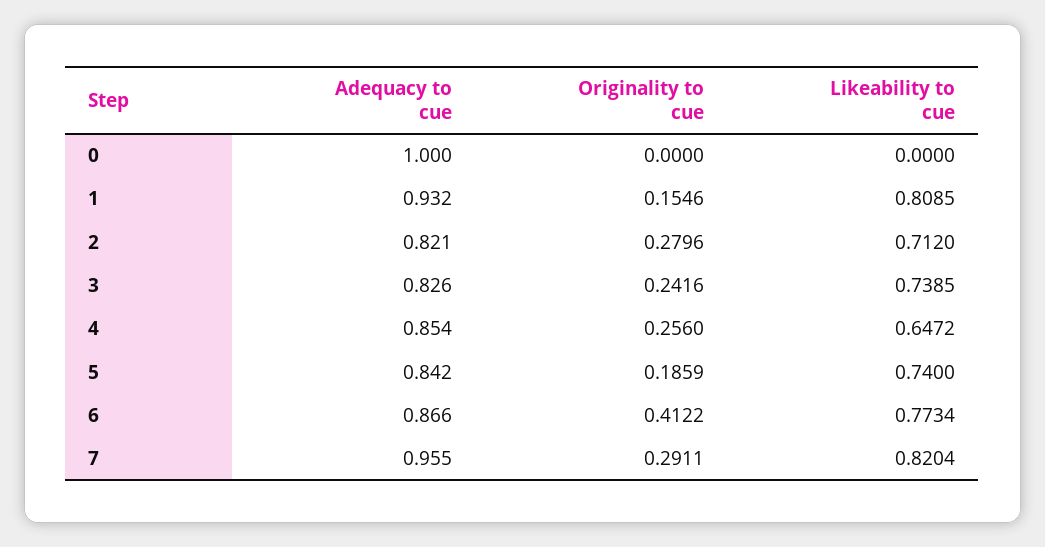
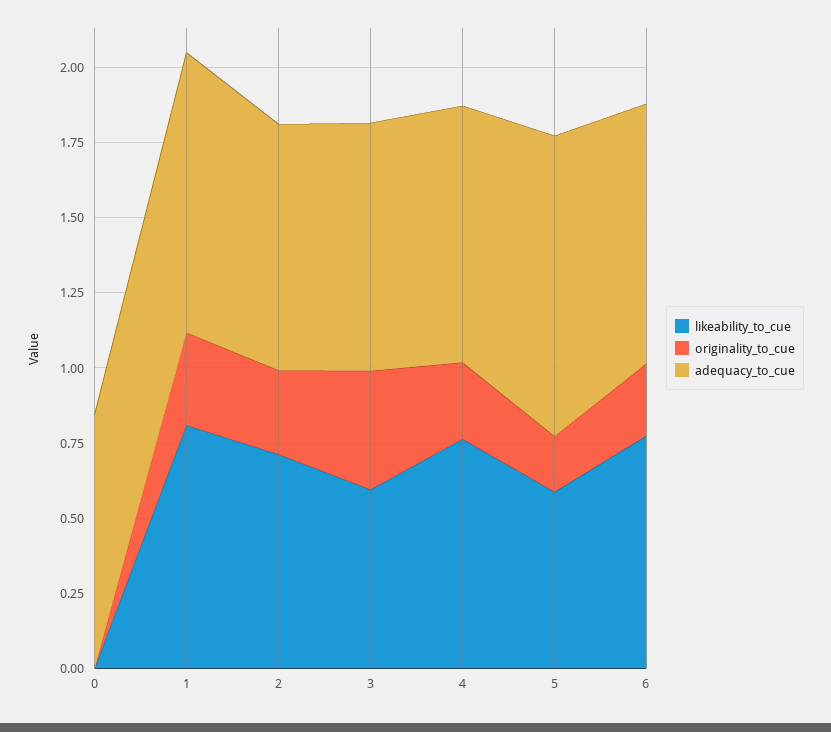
  {
    "Adequacy to cue": {
-     "0": 1,
+     "0": 0.85,
      "1": 0.932,
      "2": 0.821,
      "3": 0.826,
      "4": 0.854,
-     "5": 0.842,
+     "5": 1,
-     "6": 0.866,
+     "6": 0.866
-     "7": 0.955
    },
    "Originality to cue": {
      "0": 0,
-     "1": 0.1546,
+     "1": 0.3,
      "2": 0.2796,
-     "3": 0.2416,
+     "3": 0.4,
      "4": 0.256,
      "5": 0.1859,
-     "6": 0.4122,
+     "6": 0.25
-     "7": 0.2911
    },
    "Likeability to cue": {
      "0": 0,
      "1": 0.8085,
      "2": 0.712,
-     "3": 0.7385,
+     "3": 0.6,
-     "4": 0.6472,
+     "4": 0.75,
-     "5": 0.74,
+     "5": 0.6,
-     "6": 0.7734,
+     "6": 0.7734
-     "7": 0.8204
    }
  }

